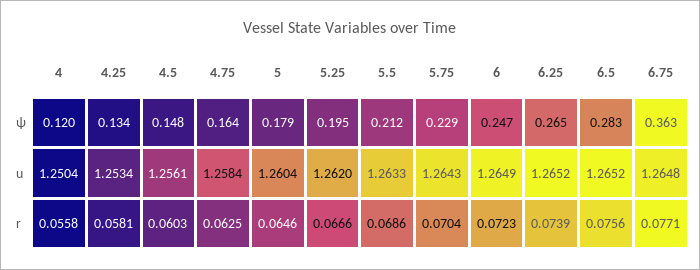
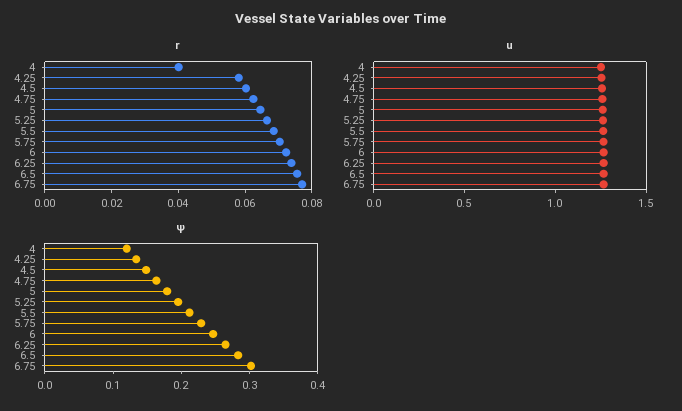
  {
    "ψ": {
      "4": 0.12,
      "4.25": 0.134,
      "4.5": 0.148,
      "4.75": 0.164,
      "5": 0.179,
      "5.25": 0.195,
      "5.5": 0.212,
      "5.75": 0.229,
      "6": 0.247,
      "6.25": 0.265,
      "6.5": 0.283,
-     "6.75": 0.363
+     "6.75": 0.3
    },
    "u": {
      "4": 1.2504,
      "4.25": 1.2534,
      "4.5": 1.2561,
      "4.75": 1.2584,
      "5": 1.2604,
      "5.25": 1.262,
      "5.5": 1.2633,
      "5.75": 1.2643,
      "6": 1.2649,
      "6.25": 1.2652,
      "6.5": 1.2652,
      "6.75": 1.2648
    },
    "r": {
-     "4": 0.0558,
+     "4": 0.04,
      "4.25": 0.0581,
      "4.5": 0.0603,
      "4.75": 0.0625,
      "5": 0.0646,
      "5.25": 0.0666,
      "5.5": 0.0686,
      "5.75": 0.0704,
      "6": 0.0723,
      "6.25": 0.0739,
      "6.5": 0.0756,
      "6.75": 0.0771
    }
  }

